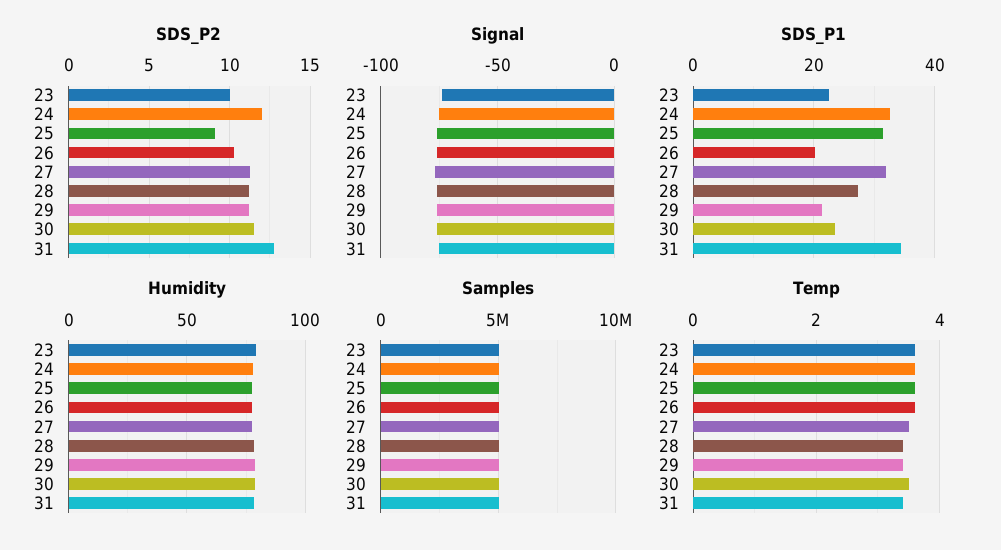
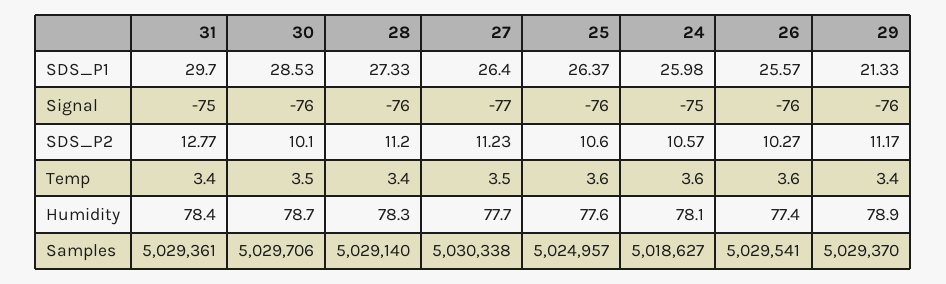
  {
    "SDS_P2": {
-     "23": 10,
-     "24": 12,
+     "24": 10.57,
-     "25": 9,
+     "25": 10.6,
      "26": 10.27,
      "27": 11.23,
      "28": 11.2,
      "29": 11.17,
-     "30": 11.5,
+     "30": 10.1,
      "31": 12.77
    },
    "Signal": {
-     "23": -75,
      "24": -75,
      "25": -76,
      "26": -76,
      "27": -77,
      "28": -76,
      "29": -76,
      "30": -76,
      "31": -75
    },
    "SDS_P1": {
-     "23": 22,
-     "24": 32,
+     "24": 25.98,
-     "25": 32,
+     "25": 26.37,
-     "26": 20,
+     "26": 25.57,
-     "27": 32,
+     "27": 26.4,
      "28": 27.33,
      "29": 21.33,
-     "30": 24,
+     "30": 28.53,
-     "31": 34
+     "31": 29.7
    },
    "Humidity": {
-     "23": 80,
      "24": 78.1,
      "25": 77.6,
      "26": 77.4,
      "27": 77.7,
      "28": 78.3,
      "29": 78.9,
      "30": 78.7,
      "31": 78.4
    },
    "Samples": {
-     "23": 5000000,
      "24": 5018627,
      "25": 5024957,
      "26": 5029541,
      "27": 5030338,
      "28": 5029140,
      "29": 5029370,
      "30": 5029706,
      "31": 5029361
    },
    "Temp": {
-     "23": 3.5,
      "24": 3.6,
      "25": 3.6,
      "26": 3.6,
      "27": 3.5,
      "28": 3.4,
      "29": 3.4,
      "30": 3.5,
      "31": 3.4
    }
  }

